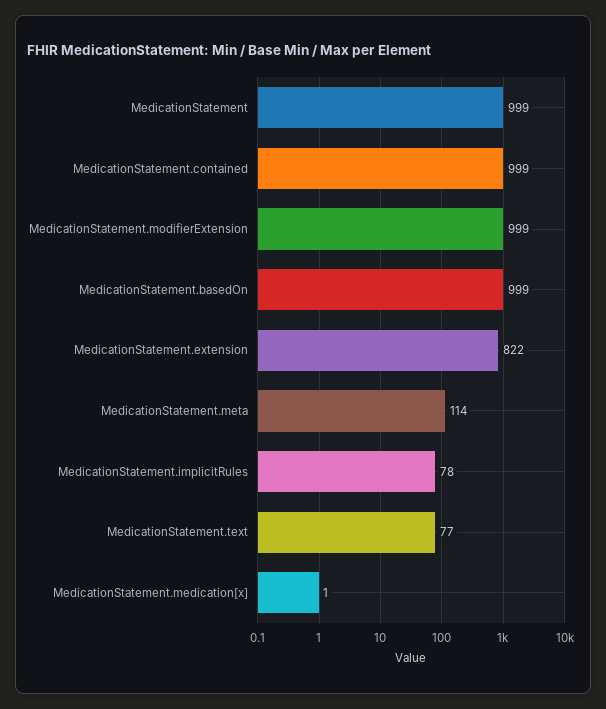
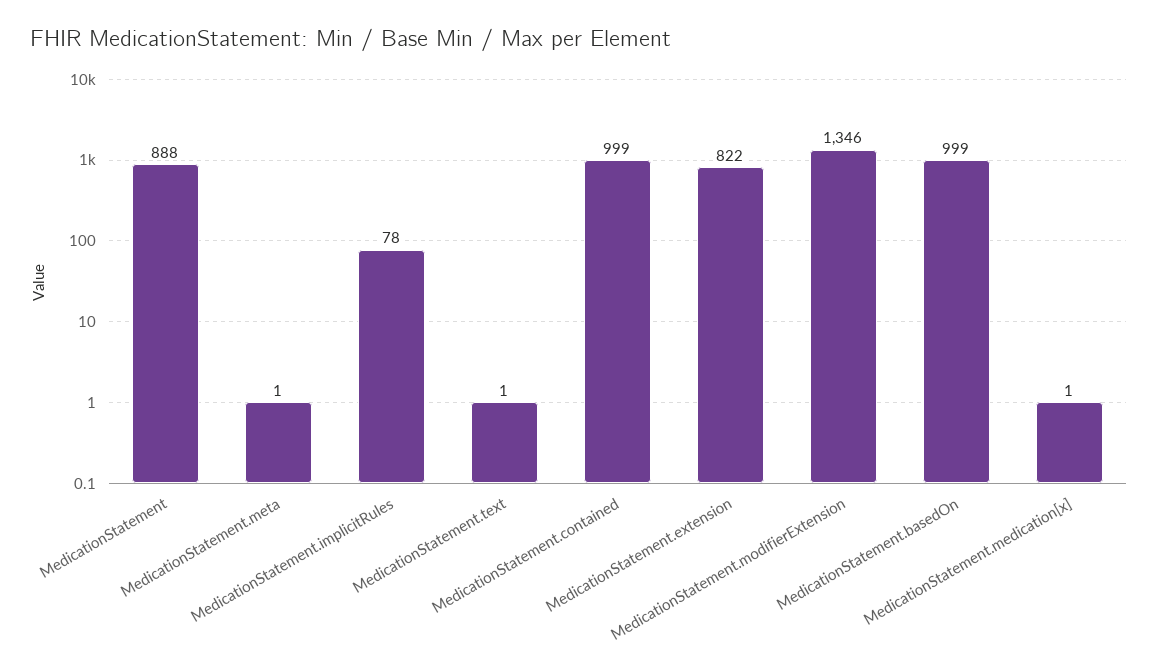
  {
-   "MedicationStatement": 999,
+   "MedicationStatement": 888,
    "MedicationStatement.contained": 999,
-   "MedicationStatement.modifierExtension": 999,
+   "MedicationStatement.modifierExtension": 1346,
    "MedicationStatement.basedOn": 999,
    "MedicationStatement.extension": 822,
-   "MedicationStatement.meta": 114,
+   "MedicationStatement.meta": 1,
    "MedicationStatement.implicitRules": 78,
-   "MedicationStatement.text": 77,
+   "MedicationStatement.text": 1,
    "MedicationStatement.medication[x]": 1
  }

